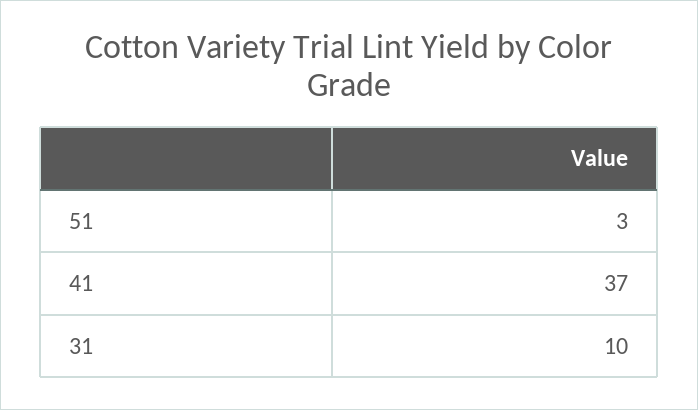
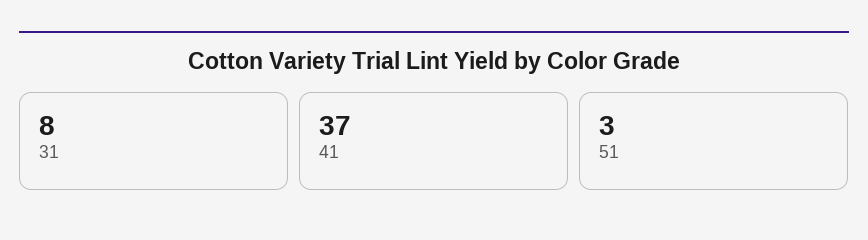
  {
    "51": 3,
    "41": 37,
-   "31": 10
+   "31": 8
  }

